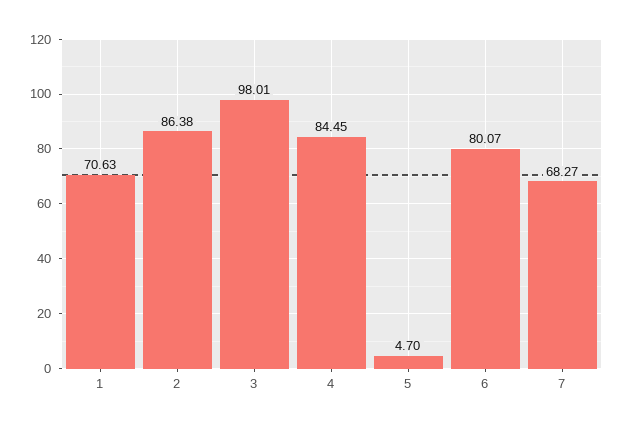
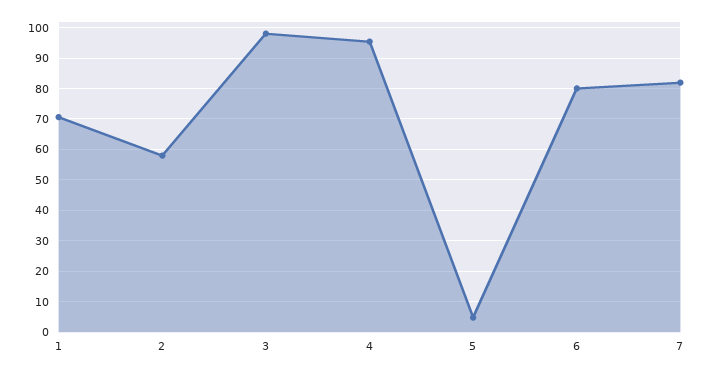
  {
    "1": 70.63,
-   "2": 86.38,
+   "2": 58,
    "3": 98.01,
-   "4": 84.45,
+   "4": 96,
    "5": 4.7,
    "6": 80.07,
-   "7": 68.27
+   "7": 82
  }

